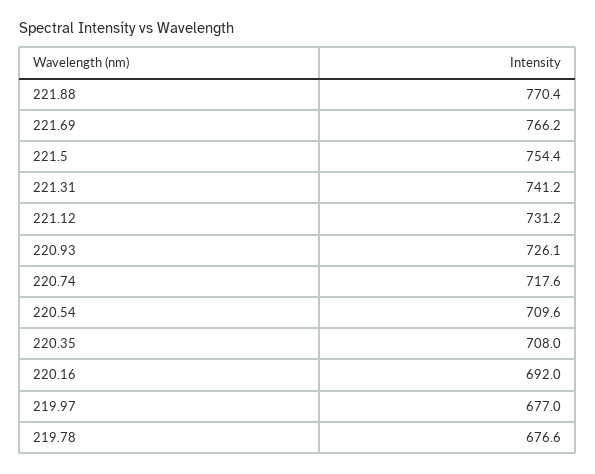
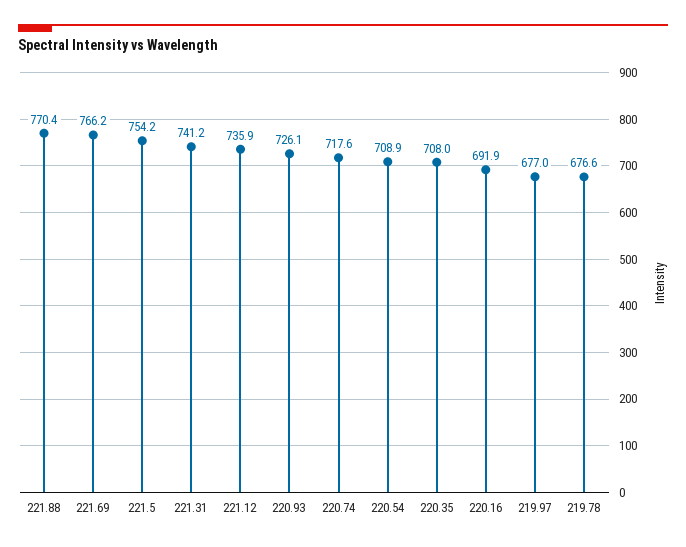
  {
    "221.88": 770.4,
    "221.69": 766.2,
-   "221.5": 754.4,
+   "221.5": 754.2,
    "221.31": 741.2,
-   "221.12": 731.2,
+   "221.12": 735.9,
    "220.93": 726.1,
    "220.74": 717.6,
-   "220.54": 709.6,
+   "220.54": 708.9,
    "220.35": 708,
-   "220.16": 692,
+   "220.16": 691.9,
    "219.97": 677,
    "219.78": 676.6
  }

